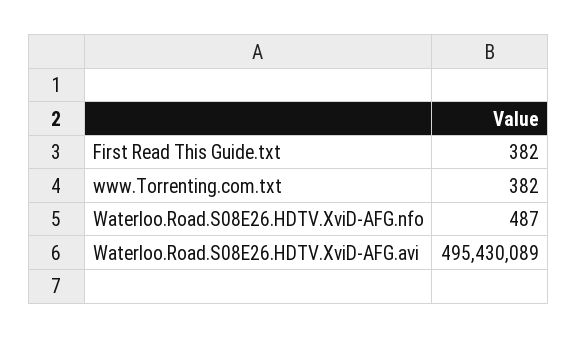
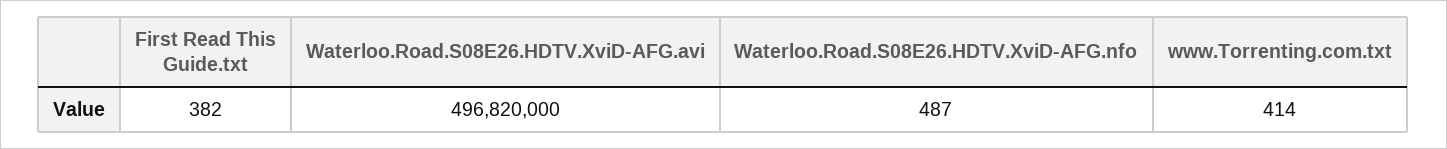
  {
    "First Read This Guide.txt": 382,
-   "www.Torrenting.com.txt": 382,
+   "www.Torrenting.com.txt": 414,
    "Waterloo.Road.S08E26.HDTV.XviD-AFG.nfo": 487,
-   "Waterloo.Road.S08E26.HDTV.XviD-AFG.avi": 495430089
+   "Waterloo.Road.S08E26.HDTV.XviD-AFG.avi": 496820000
  }

